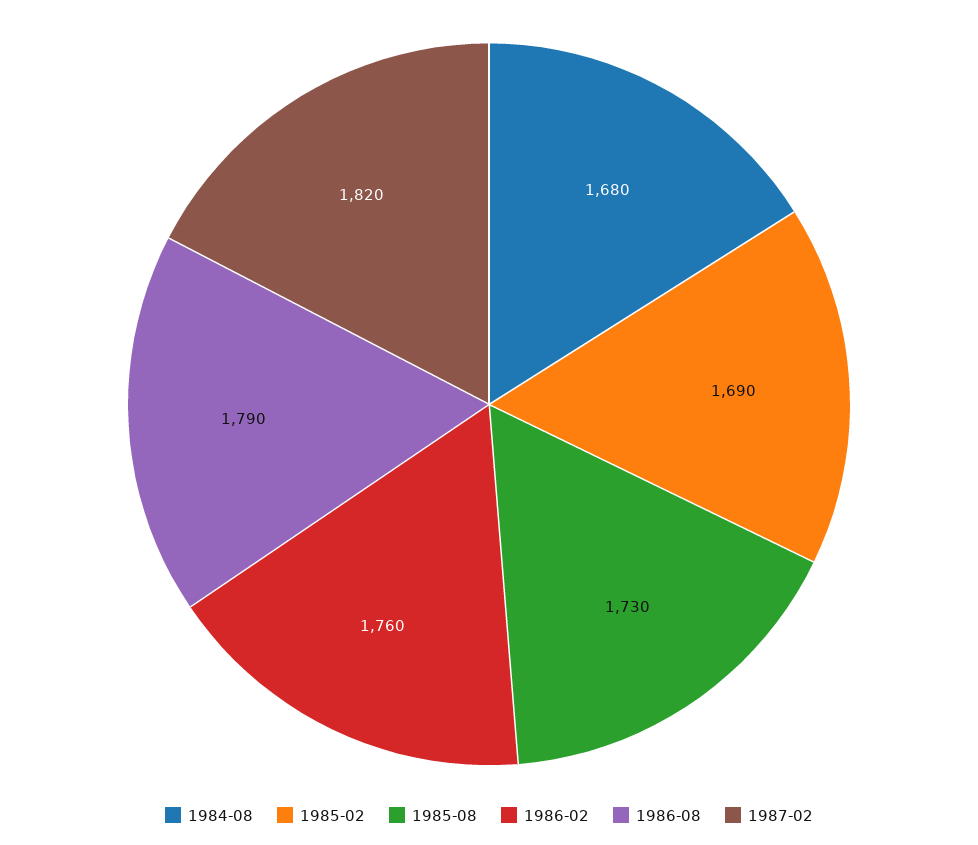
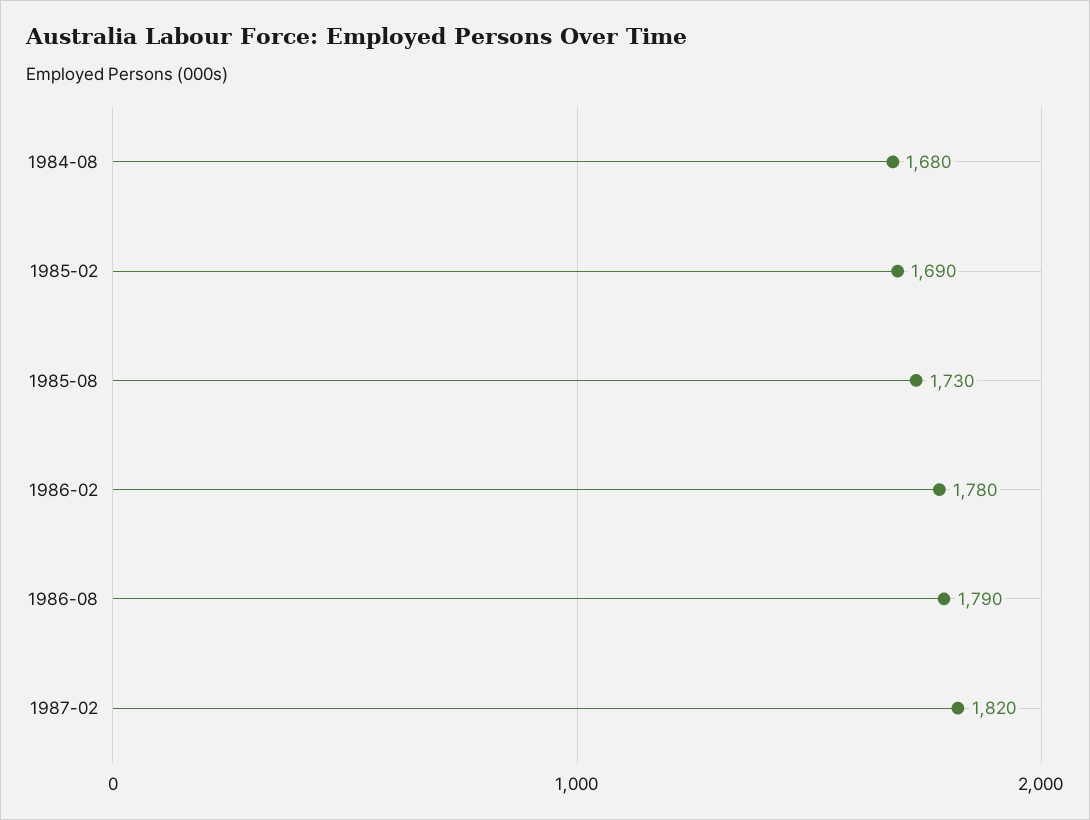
  {
    "1984-08": 1680,
    "1985-02": 1690,
    "1985-08": 1730,
-   "1986-02": 1760,
+   "1986-02": 1780,
    "1986-08": 1790,
    "1987-02": 1820
  }

